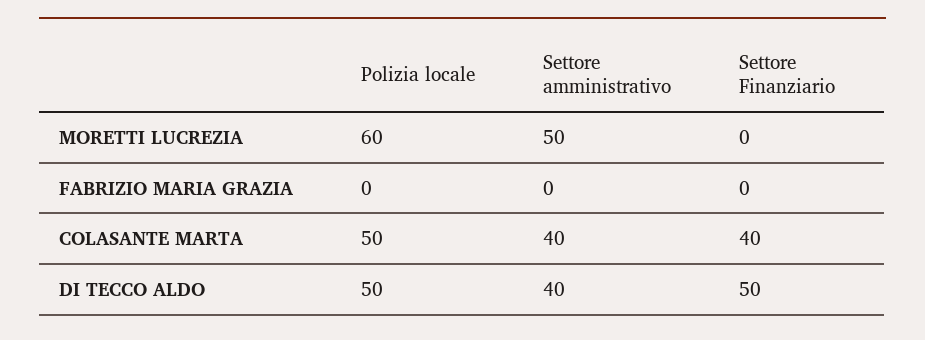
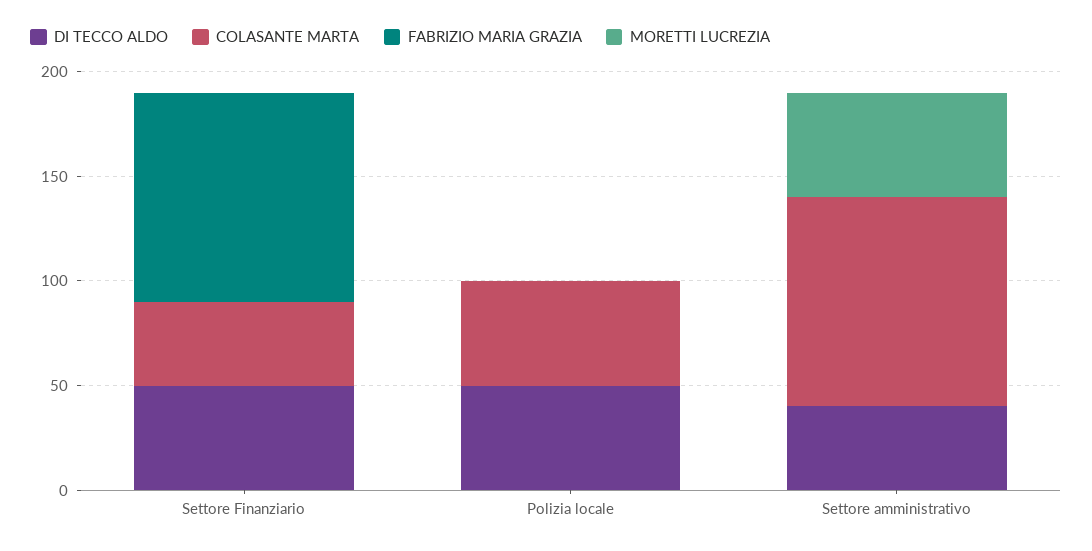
  {
    "MORETTI LUCREZIA": {
-     "Polizia locale": 60,
+     "Polizia locale": 0,
      "Settore amministrativo": 50,
      "Settore Finanziario": 0
    },
    "FABRIZIO MARIA GRAZIA": {
      "Polizia locale": 0,
      "Settore amministrativo": 0,
-     "Settore Finanziario": 0
+     "Settore Finanziario": 100
    },
    "COLASANTE MARTA": {
      "Polizia locale": 50,
-     "Settore amministrativo": 40,
+     "Settore amministrativo": 100,
      "Settore Finanziario": 40
    },
    "DI TECCO ALDO": {
      "Polizia locale": 50,
      "Settore amministrativo": 40,
      "Settore Finanziario": 50
    }
  }

